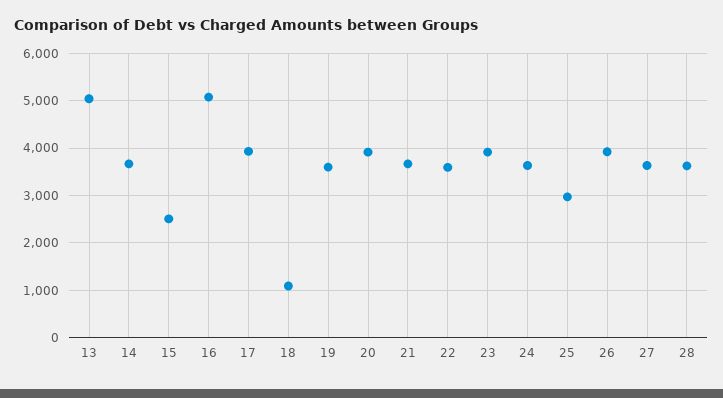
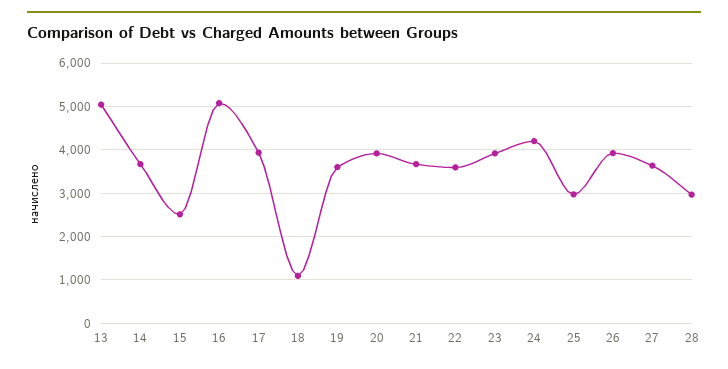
  {
    "13": 5000,
    "14": 3600,
    "15": 2600,
    "16": 5000,
    "17": 4000,
    "18": 1000,
    "19": 3600,
    "20": 4000,
    "21": 3600,
    "22": 3600,
    "23": 4000,
-   "24": 3600,
+   "24": 4200,
    "25": 3000,
    "26": 4000,
    "27": 3600,
-   "28": 3600
+   "28": 3000
  }

